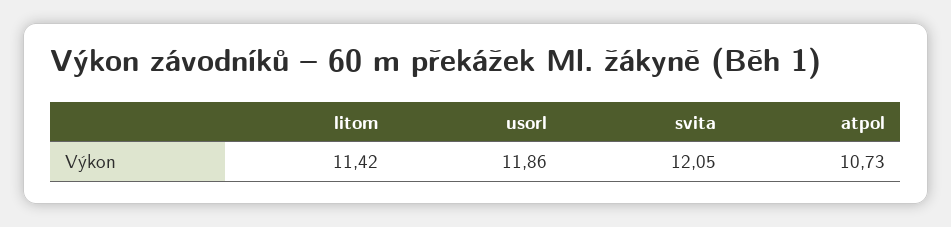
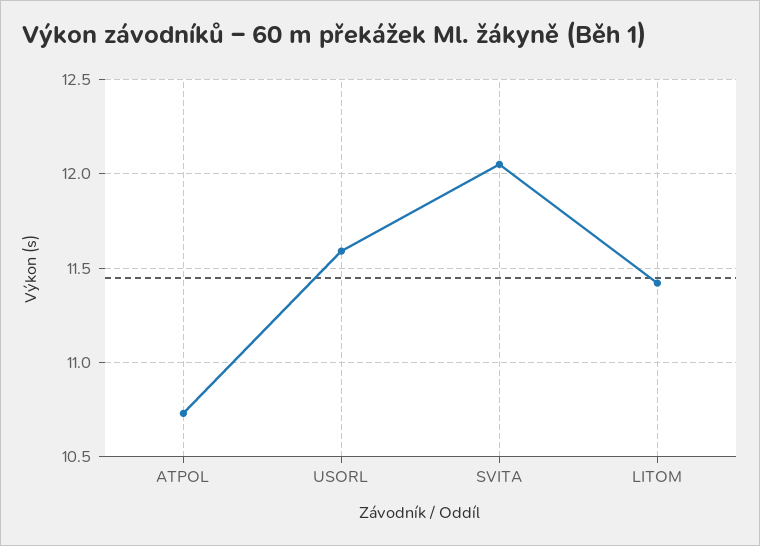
  {
    "litom": 11.42,
-   "usorl": 11.86,
+   "usorl": 11.6,
    "svita": 12.05,
    "atpol": 10.73
  }

